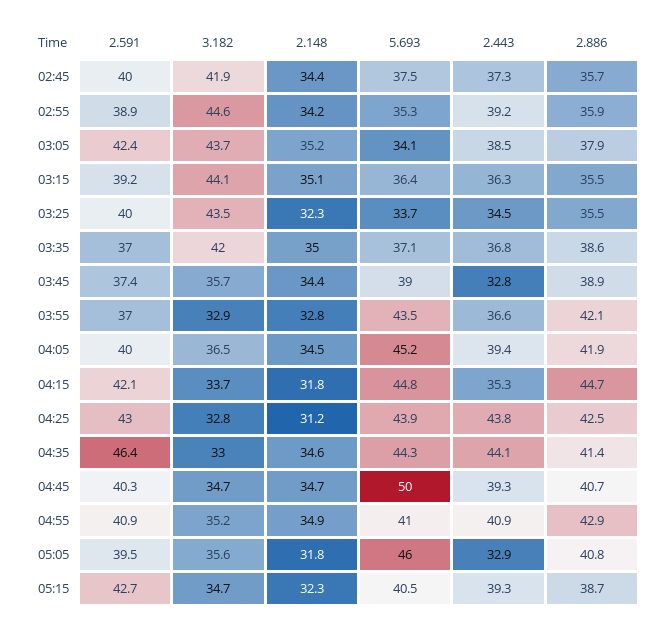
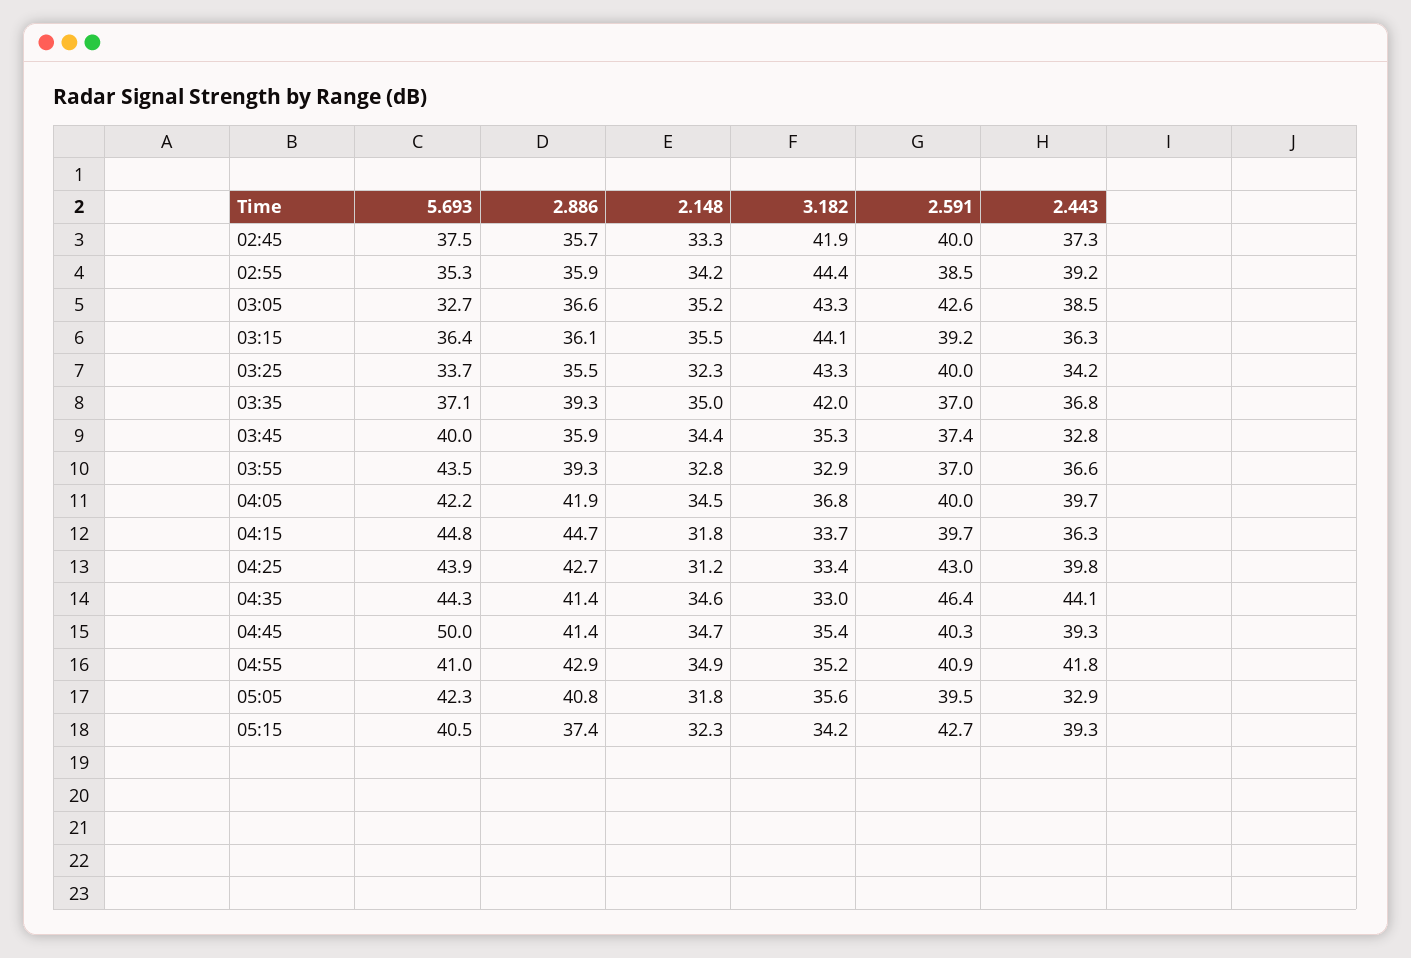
  {
    "2.591": {
      "02:45": 40,
-     "02:55": 38.9,
+     "02:55": 38.5,
-     "03:05": 42.4,
+     "03:05": 42.6,
      "03:15": 39.2,
      "03:25": 40,
      "03:35": 37,
      "03:45": 37.4,
      "03:55": 37,
      "04:05": 40,
-     "04:15": 42.1,
+     "04:15": 39.7,
      "04:25": 43,
      "04:35": 46.4,
      "04:45": 40.3,
      "04:55": 40.9,
      "05:05": 39.5,
      "05:15": 42.7
    },
    "3.182": {
      "02:45": 41.9,
-     "02:55": 44.6,
+     "02:55": 44.4,
-     "03:05": 43.7,
+     "03:05": 43.3,
      "03:15": 44.1,
-     "03:25": 43.5,
+     "03:25": 43.3,
      "03:35": 42,
-     "03:45": 35.7,
+     "03:45": 35.3,
      "03:55": 32.9,
-     "04:05": 36.5,
+     "04:05": 36.8,
      "04:15": 33.7,
-     "04:25": 32.8,
+     "04:25": 33.4,
      "04:35": 33,
-     "04:45": 34.7,
+     "04:45": 35.4,
      "04:55": 35.2,
      "05:05": 35.6,
-     "05:15": 34.7
+     "05:15": 34.2
    },
    "2.148": {
-     "02:45": 34.4,
+     "02:45": 33.3,
      "02:55": 34.2,
      "03:05": 35.2,
-     "03:15": 35.1,
+     "03:15": 35.5,
      "03:25": 32.3,
      "03:35": 35,
      "03:45": 34.4,
      "03:55": 32.8,
      "04:05": 34.5,
      "04:15": 31.8,
      "04:25": 31.2,
      "04:35": 34.6,
      "04:45": 34.7,
      "04:55": 34.9,
      "05:05": 31.8,
      "05:15": 32.3
    },
    "5.693": {
      "02:45": 37.5,
      "02:55": 35.3,
-     "03:05": 34.1,
+     "03:05": 32.7,
      "03:15": 36.4,
      "03:25": 33.7,
      "03:35": 37.1,
-     "03:45": 39,
+     "03:45": 40,
      "03:55": 43.5,
-     "04:05": 45.2,
+     "04:05": 42.2,
      "04:15": 44.8,
      "04:25": 43.9,
      "04:35": 44.3,
      "04:45": 50,
      "04:55": 41,
-     "05:05": 46,
+     "05:05": 42.3,
      "05:15": 40.5
    },
    "2.443": {
      "02:45": 37.3,
      "02:55": 39.2,
      "03:05": 38.5,
      "03:15": 36.3,
-     "03:25": 34.5,
+     "03:25": 34.2,
      "03:35": 36.8,
      "03:45": 32.8,
      "03:55": 36.6,
-     "04:05": 39.4,
+     "04:05": 39.7,
-     "04:15": 35.3,
+     "04:15": 36.3,
-     "04:25": 43.8,
+     "04:25": 39.8,
      "04:35": 44.1,
      "04:45": 39.3,
-     "04:55": 40.9,
+     "04:55": 41.8,
      "05:05": 32.9,
      "05:15": 39.3
    },
    "2.886": {
      "02:45": 35.7,
      "02:55": 35.9,
-     "03:05": 37.9,
+     "03:05": 36.6,
-     "03:15": 35.5,
+     "03:15": 36.1,
      "03:25": 35.5,
-     "03:35": 38.6,
+     "03:35": 39.3,
-     "03:45": 38.9,
+     "03:45": 35.9,
-     "03:55": 42.1,
+     "03:55": 39.3,
      "04:05": 41.9,
      "04:15": 44.7,
-     "04:25": 42.5,
+     "04:25": 42.7,
      "04:35": 41.4,
-     "04:45": 40.7,
+     "04:45": 41.4,
      "04:55": 42.9,
      "05:05": 40.8,
-     "05:15": 38.7
+     "05:15": 37.4
    }
  }

